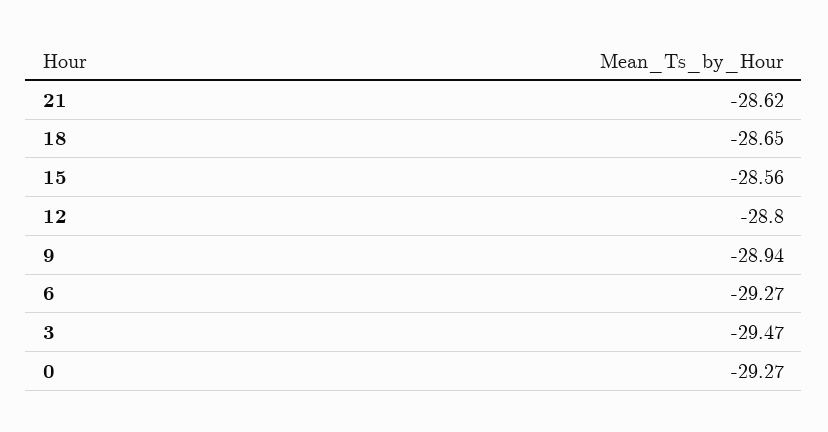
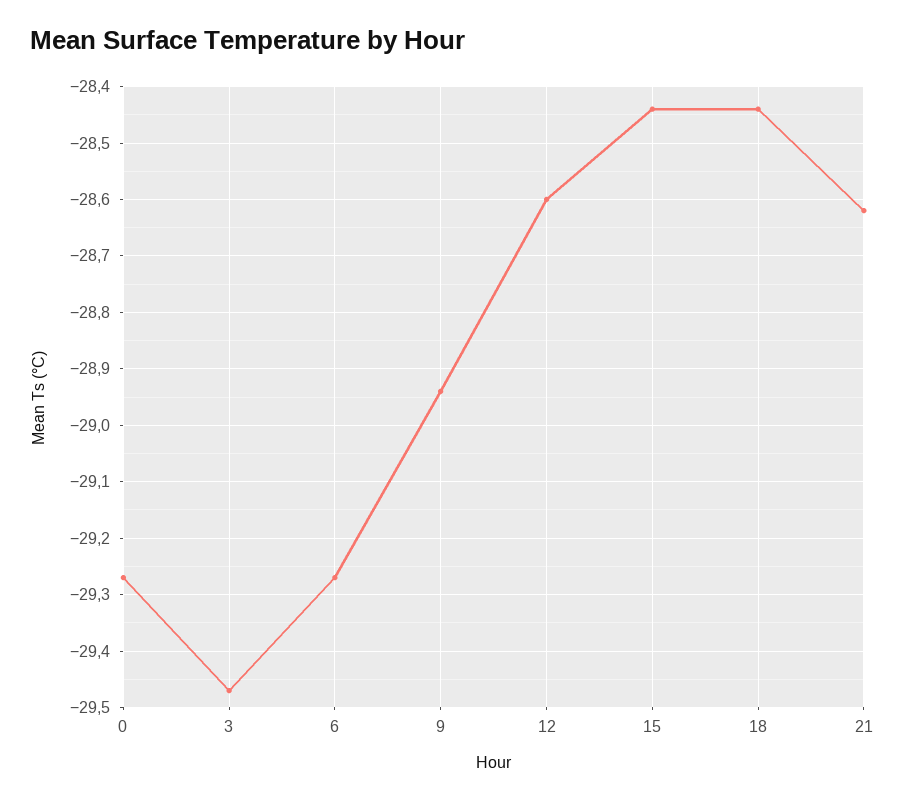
  {
    "21": -28.62,
-   "18": -28.65,
+   "18": -28.45,
-   "15": -28.56,
+   "15": -28.45,
-   "12": -28.8,
+   "12": -28.6,
    "9": -28.94,
    "6": -29.27,
    "3": -29.47,
    "0": -29.27
  }

